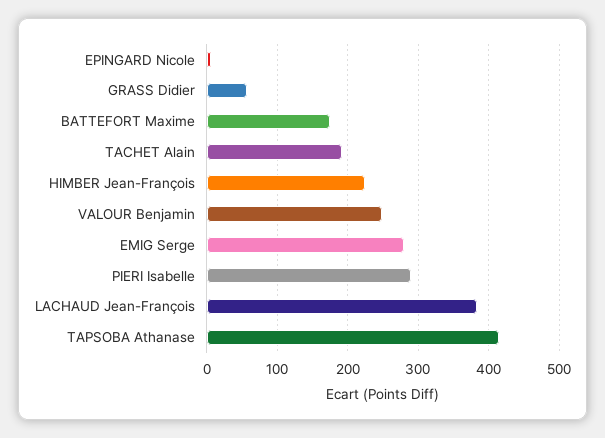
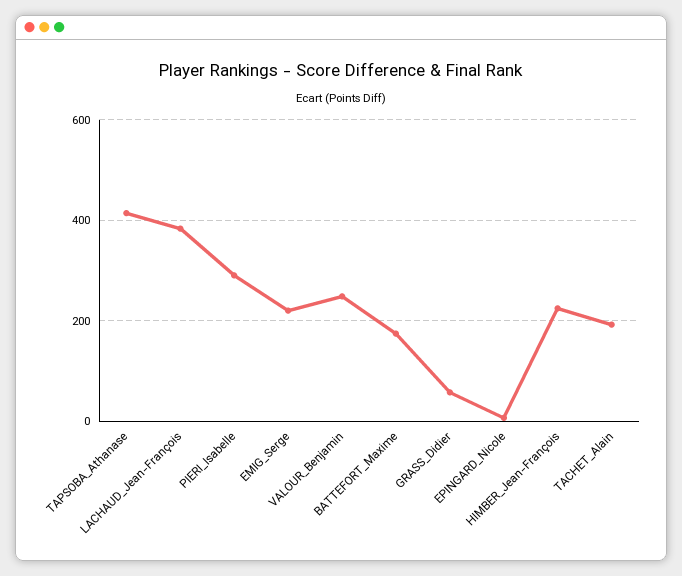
  {
    "EPINGARD Nicole": 10,
    "GRASS Didier": 60,
    "BATTEFORT Maxime": 170,
    "TACHET Alain": 190,
    "HIMBER Jean-François": 220,
    "VALOUR Benjamin": 250,
-   "EMIG Serge": 280,
+   "EMIG Serge": 220,
    "PIERI Isabelle": 290,
    "LACHAUD Jean-François": 380,
    "TAPSOBA Athanase": 410
  }

